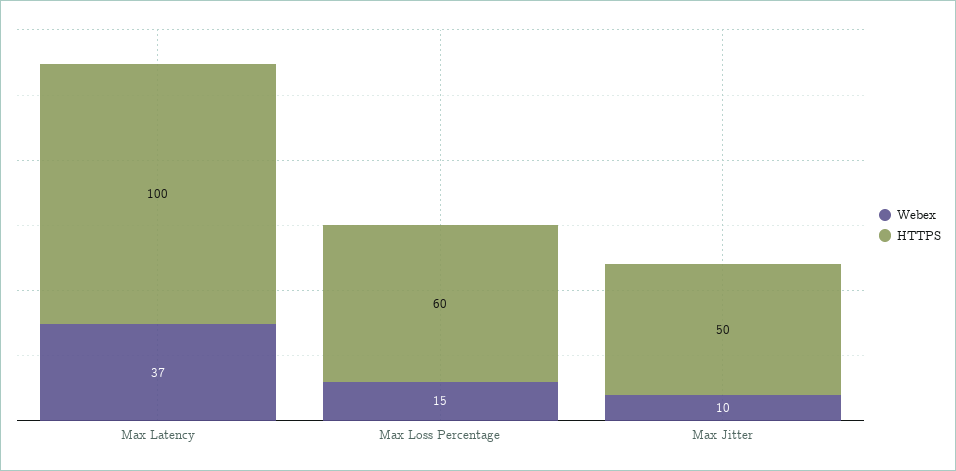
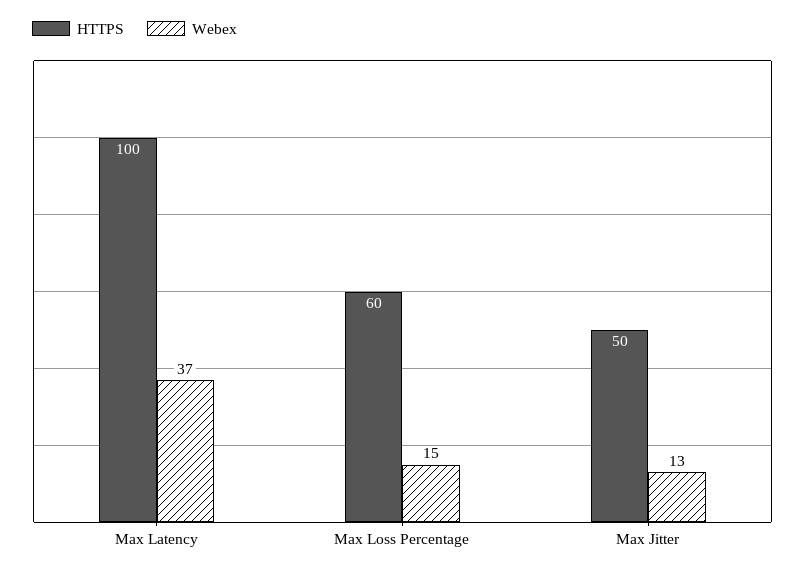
  {
    "Webex": {
      "Max Latency": 37,
      "Max Loss Percentage": 15,
-     "Max Jitter": 10
+     "Max Jitter": 13
    },
    "HTTPS": {
      "Max Latency": 100,
      "Max Loss Percentage": 60,
      "Max Jitter": 50
    }
  }

